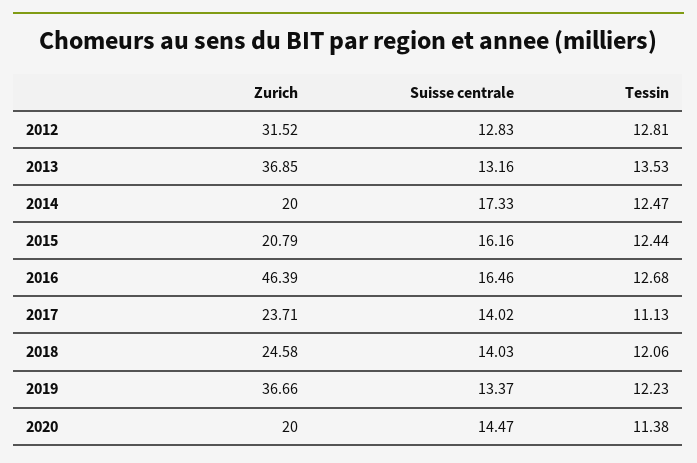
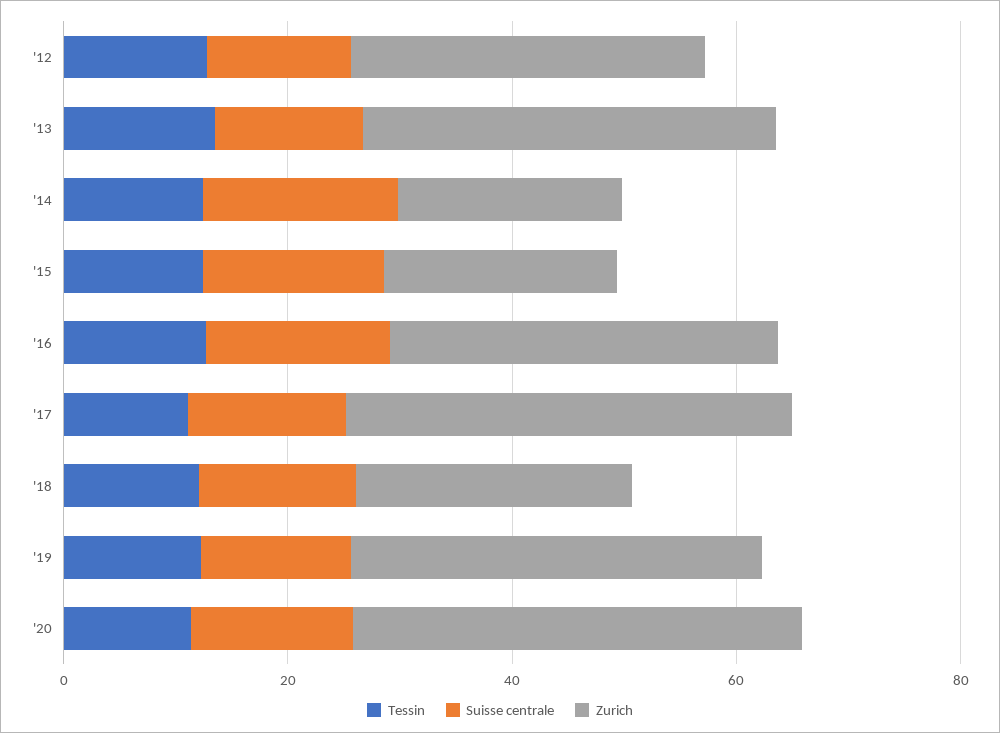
  {
    "Zurich": {
      "2012": 31.52,
      "2013": 36.85,
      "2014": 20,
      "2015": 20.79,
-     "2016": 46.39,
+     "2016": 35,
-     "2017": 23.71,
+     "2017": 40,
      "2018": 24.58,
      "2019": 36.66,
-     "2020": 20
+     "2020": 40
    },
    "Suisse centrale": {
      "2012": 12.83,
      "2013": 13.16,
      "2014": 17.33,
      "2015": 16.16,
      "2016": 16.46,
      "2017": 14.02,
      "2018": 14.03,
      "2019": 13.37,
      "2020": 14.47
    },
    "Tessin": {
      "2012": 12.81,
      "2013": 13.53,
      "2014": 12.47,
      "2015": 12.44,
      "2016": 12.68,
      "2017": 11.13,
      "2018": 12.06,
      "2019": 12.23,
      "2020": 11.38
    }
  }

